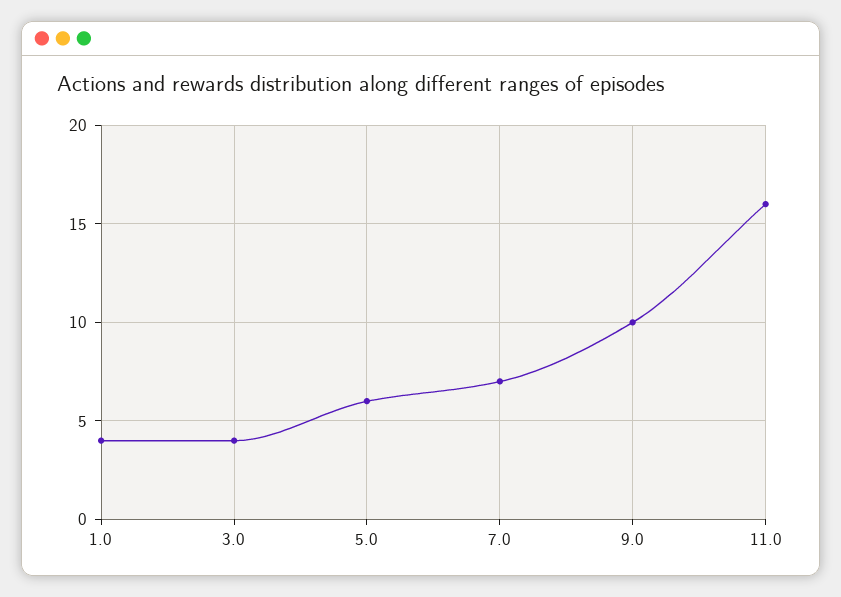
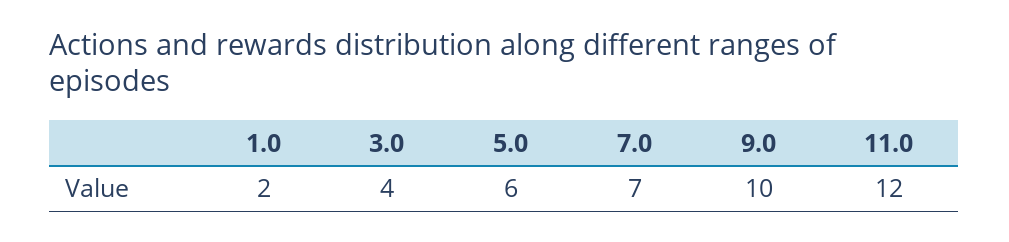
  {
-   "1.0": 4,
+   "1.0": 2,
    "3.0": 4,
    "5.0": 6,
    "7.0": 7,
    "9.0": 10,
-   "11.0": 16
+   "11.0": 12
  }

